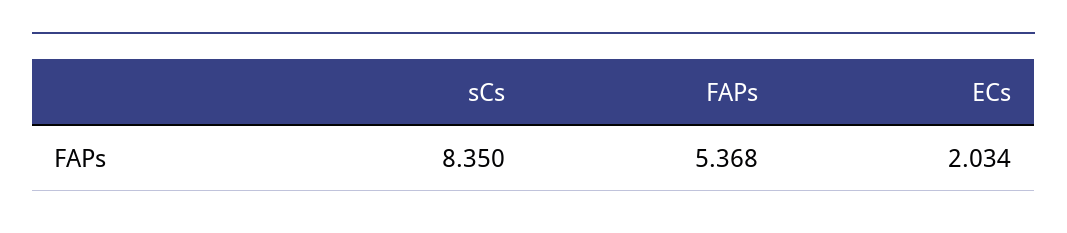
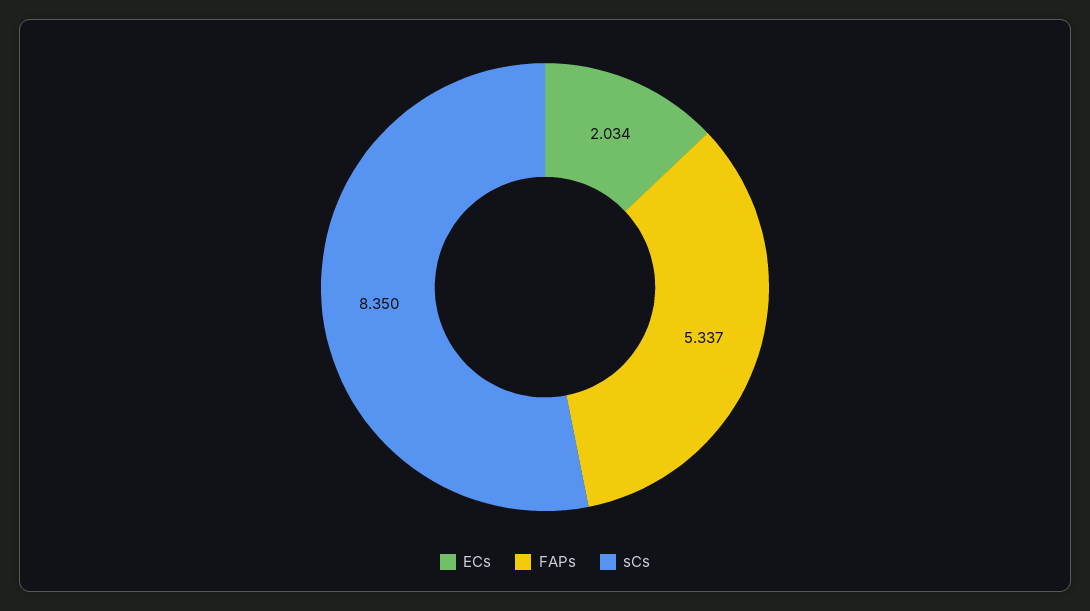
  {
    "sCs": 8.35,
-   "FAPs": 5.368,
+   "FAPs": 5.337,
    "ECs": 2.034
  }

